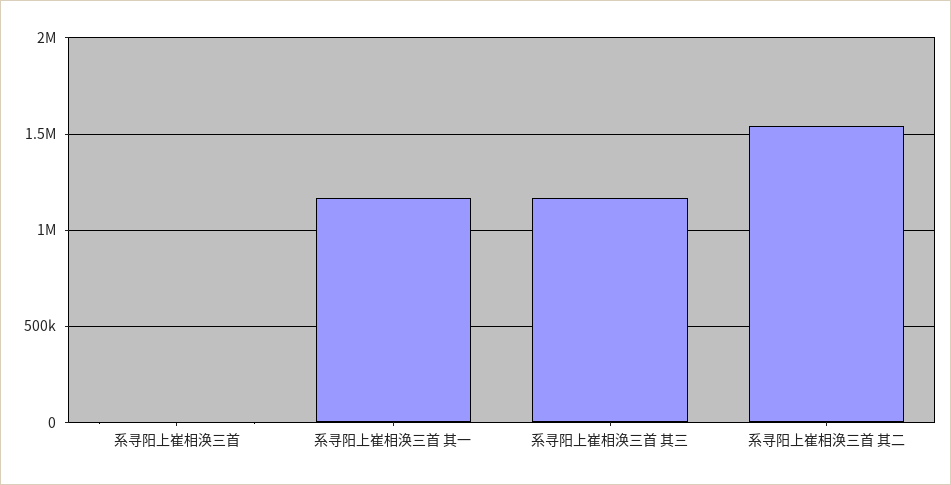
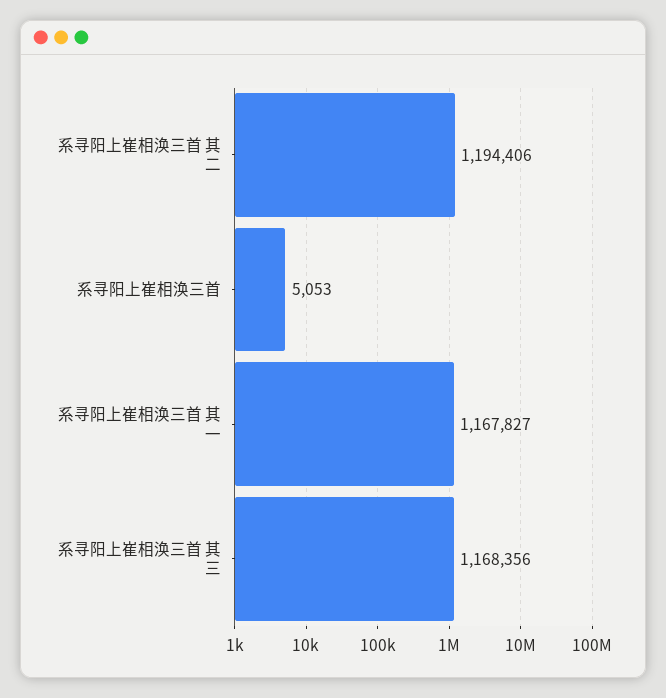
  {
    "系寻阳上崔相涣三首": 5053,
    "系寻阳上崔相涣三首 其一": 1167827,
    "系寻阳上崔相涣三首 其三": 1168356,
-   "系寻阳上崔相涣三首 其二": 1550000
+   "系寻阳上崔相涣三首 其二": 1194406
  }

